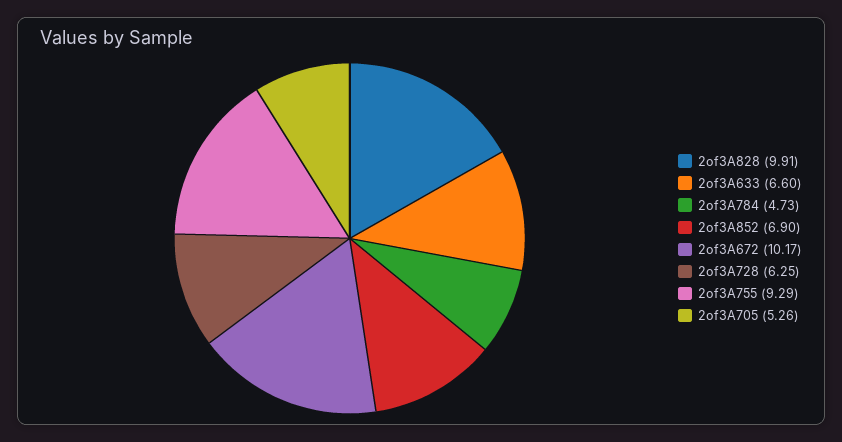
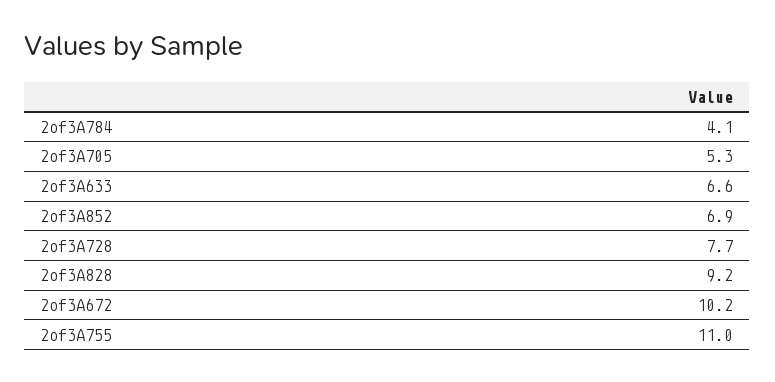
  {
-   "2of3A828": 9.91,
+   "2of3A828": 9.2,
    "2of3A633": 6.6,
-   "2of3A784": 4.73,
+   "2of3A784": 4.1,
    "2of3A852": 6.9,
    "2of3A672": 10.17,
-   "2of3A728": 6.25,
+   "2of3A728": 7.7,
-   "2of3A755": 9.29,
+   "2of3A755": 11,
    "2of3A705": 5.26
  }

